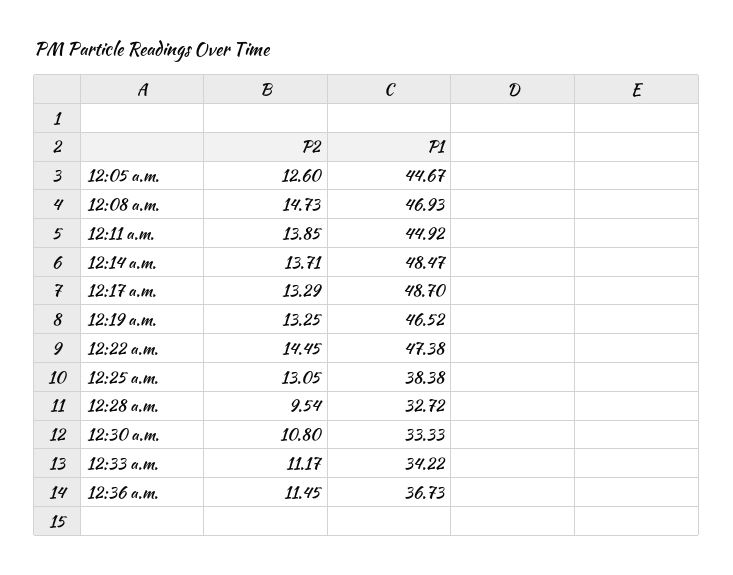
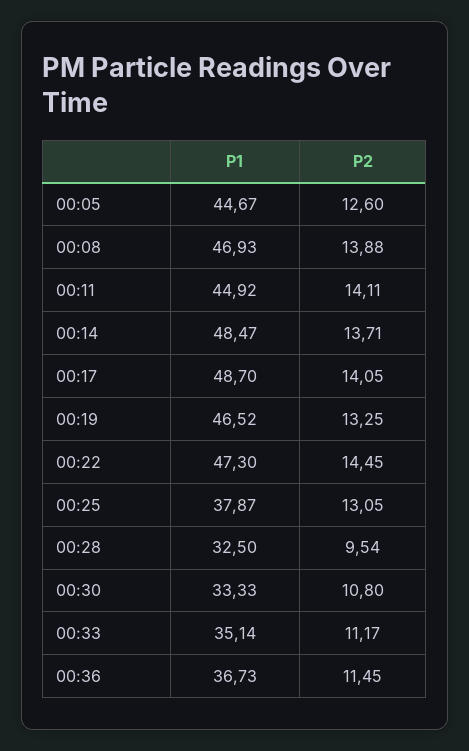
  {
    "P2": {
      "12:05 a.m.": 12.6,
-     "12:08 a.m.": 14.73,
+     "12:08 a.m.": 13.88,
-     "12:11 a.m.": 13.85,
+     "12:11 a.m.": 14.11,
      "12:14 a.m.": 13.71,
-     "12:17 a.m.": 13.29,
+     "12:17 a.m.": 14.05,
      "12:19 a.m.": 13.25,
      "12:22 a.m.": 14.45,
      "12:25 a.m.": 13.05,
      "12:28 a.m.": 9.54,
      "12:30 a.m.": 10.8,
      "12:33 a.m.": 11.17,
      "12:36 a.m.": 11.45
    },
    "P1": {
      "12:05 a.m.": 44.67,
      "12:08 a.m.": 46.93,
      "12:11 a.m.": 44.92,
      "12:14 a.m.": 48.47,
      "12:17 a.m.": 48.7,
      "12:19 a.m.": 46.52,
-     "12:22 a.m.": 47.38,
+     "12:22 a.m.": 47.3,
-     "12:25 a.m.": 38.38,
+     "12:25 a.m.": 37.87,
-     "12:28 a.m.": 32.72,
+     "12:28 a.m.": 32.5,
      "12:30 a.m.": 33.33,
-     "12:33 a.m.": 34.22,
+     "12:33 a.m.": 35.14,
      "12:36 a.m.": 36.73
    }
  }

